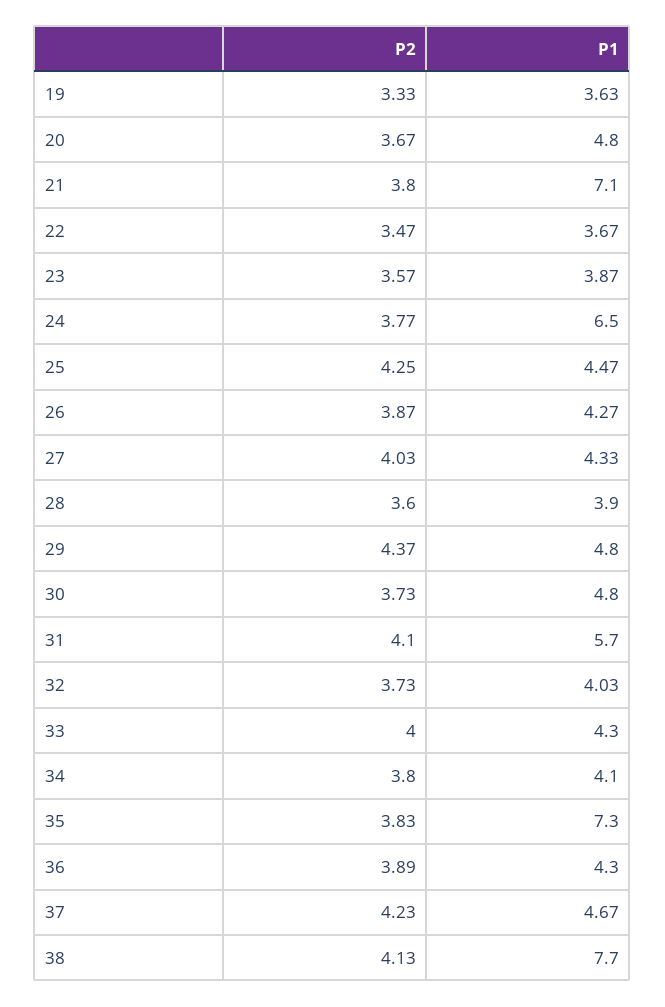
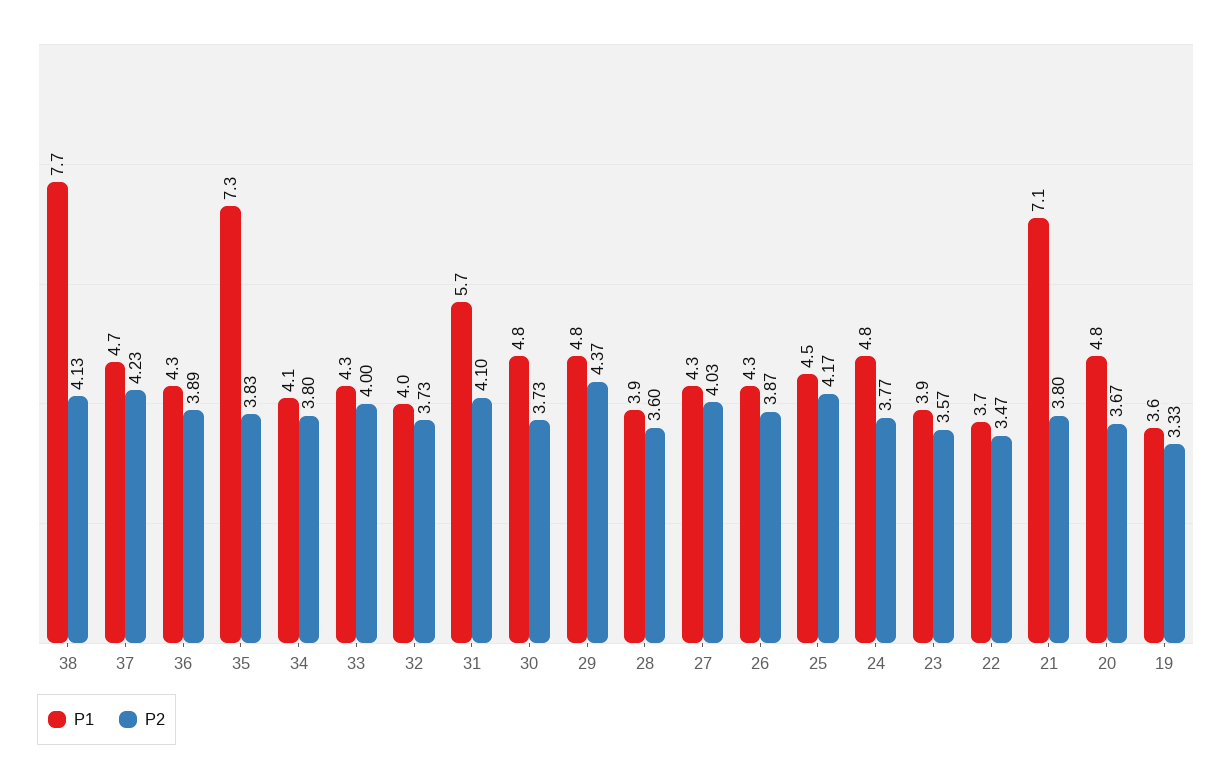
  {
    "P2": {
      "19": 3.33,
      "20": 3.67,
      "21": 3.8,
      "22": 3.47,
      "23": 3.57,
      "24": 3.77,
-     "25": 4.25,
+     "25": 4.17,
      "26": 3.87,
      "27": 4.03,
      "28": 3.6,
      "29": 4.37,
      "30": 3.73,
      "31": 4.1,
      "32": 3.73,
      "33": 4,
      "34": 3.8,
      "35": 3.83,
      "36": 3.89,
      "37": 4.23,
      "38": 4.13
    },
    "P1": {
      "19": 3.63,
      "20": 4.8,
      "21": 7.1,
      "22": 3.67,
      "23": 3.87,
-     "24": 6.5,
+     "24": 4.8,
      "25": 4.47,
      "26": 4.27,
      "27": 4.33,
      "28": 3.9,
      "29": 4.8,
      "30": 4.8,
      "31": 5.7,
      "32": 4.03,
      "33": 4.3,
      "34": 4.1,
      "35": 7.3,
      "36": 4.3,
      "37": 4.67,
      "38": 7.7
    }
  }

